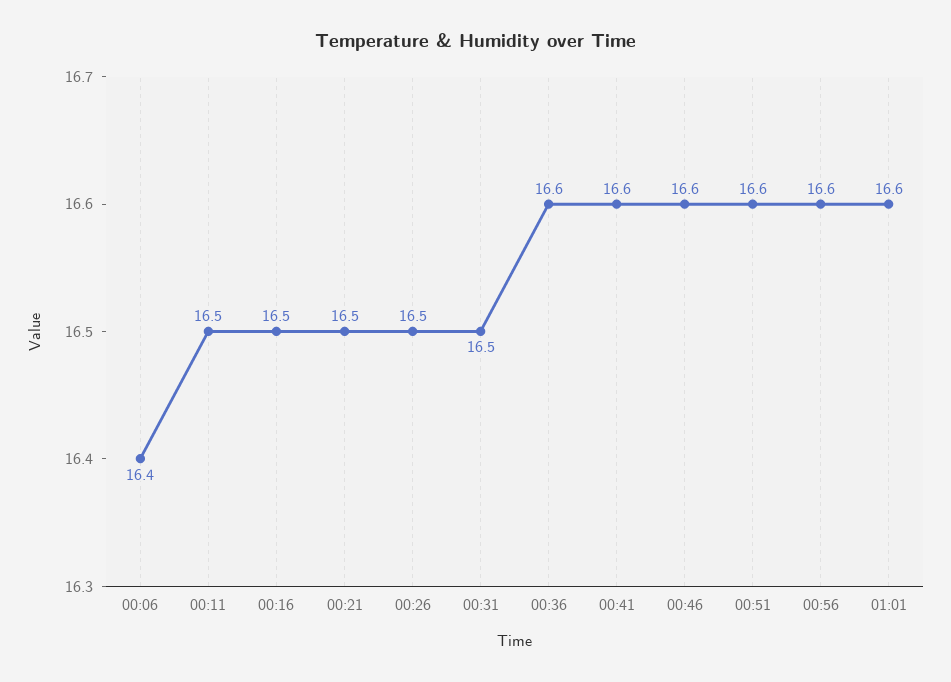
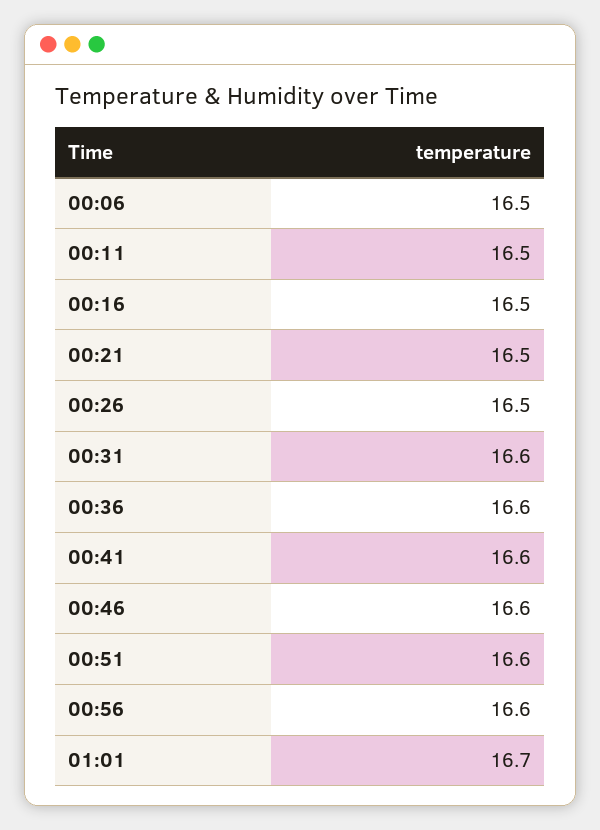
  {
-   "00:06": 16.4,
+   "00:06": 16.5,
    "00:11": 16.5,
    "00:16": 16.5,
    "00:21": 16.5,
    "00:26": 16.5,
-   "00:31": 16.5,
+   "00:31": 16.6,
    "00:36": 16.6,
    "00:41": 16.6,
    "00:46": 16.6,
    "00:51": 16.6,
    "00:56": 16.6,
-   "01:01": 16.6
+   "01:01": 16.7
  }

